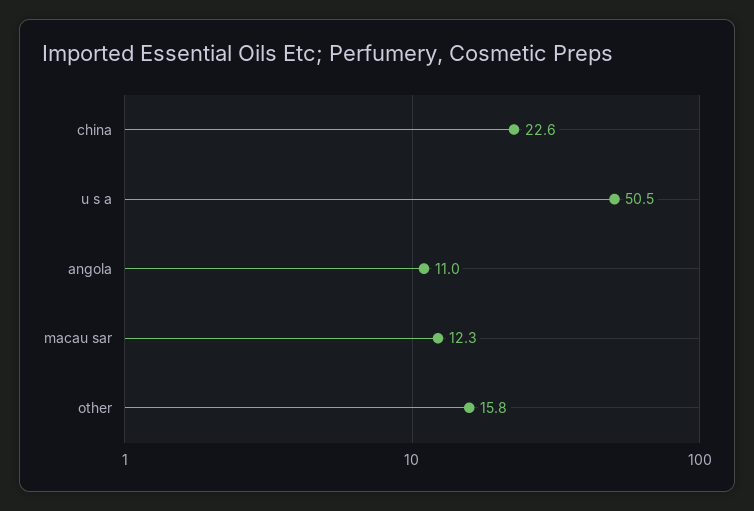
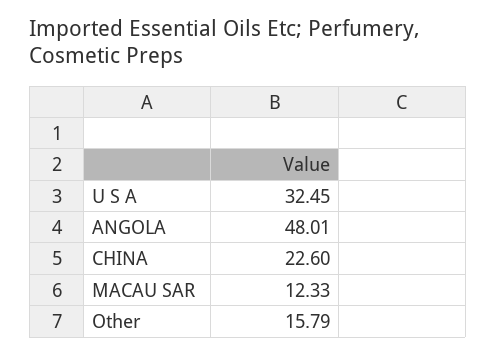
  {
    "china": 22.6,
-   "u s a": 50.5,
+   "u s a": 32.45,
-   "angola": 11,
+   "angola": 48.01,
    "macau sar": 12.33,
    "other": 15.79
  }

